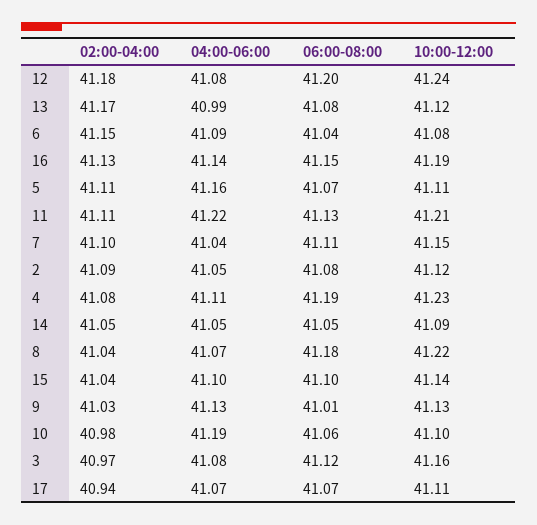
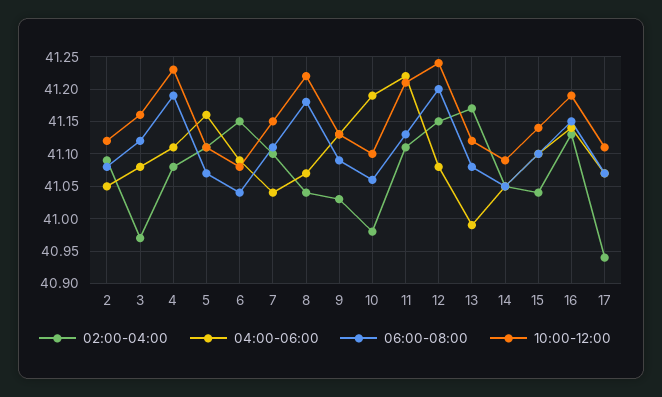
  {
    "02:00-04:00": {
-     "12": 41.18,
+     "12": 41.15,
      "13": 41.17,
      "6": 41.15,
      "16": 41.13,
      "5": 41.11,
      "11": 41.11,
      "7": 41.1,
      "2": 41.09,
      "4": 41.08,
      "14": 41.05,
      "8": 41.04,
      "15": 41.04,
      "9": 41.03,
      "10": 40.98,
      "3": 40.97,
      "17": 40.94
    },
    "04:00-06:00": {
      "12": 41.08,
      "13": 40.99,
      "6": 41.09,
      "16": 41.14,
      "5": 41.16,
      "11": 41.22,
      "7": 41.04,
      "2": 41.05,
      "4": 41.11,
      "14": 41.05,
      "8": 41.07,
      "15": 41.1,
      "9": 41.13,
      "10": 41.19,
      "3": 41.08,
      "17": 41.07
    },
    "06:00-08:00": {
      "12": 41.2,
      "13": 41.08,
      "6": 41.04,
      "16": 41.15,
      "5": 41.07,
      "11": 41.13,
      "7": 41.11,
      "2": 41.08,
      "4": 41.19,
      "14": 41.05,
      "8": 41.18,
      "15": 41.1,
-     "9": 41.01,
+     "9": 41.09,
      "10": 41.06,
      "3": 41.12,
      "17": 41.07
    },
    "10:00-12:00": {
      "12": 41.24,
      "13": 41.12,
      "6": 41.08,
      "16": 41.19,
      "5": 41.11,
      "11": 41.21,
      "7": 41.15,
      "2": 41.12,
      "4": 41.23,
      "14": 41.09,
      "8": 41.22,
      "15": 41.14,
      "9": 41.13,
      "10": 41.1,
      "3": 41.16,
      "17": 41.11
    }
  }

